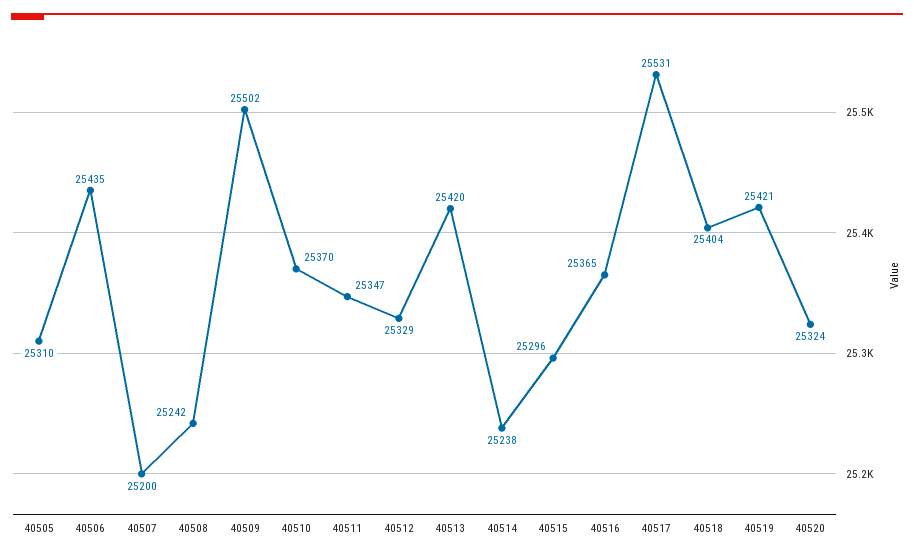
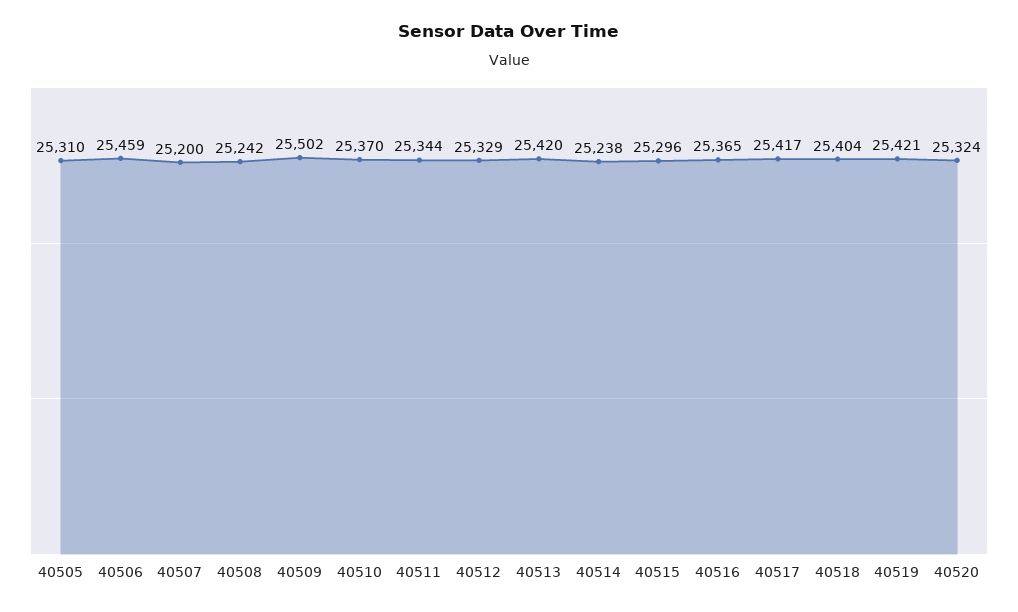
  {
    "40505": 25310,
-   "40506": 25435,
+   "40506": 25459,
    "40507": 25200,
    "40508": 25242,
    "40509": 25502,
    "40510": 25370,
-   "40511": 25347,
+   "40511": 25344,
    "40512": 25329,
    "40513": 25420,
    "40514": 25238,
    "40515": 25296,
    "40516": 25365,
-   "40517": 25531,
+   "40517": 25417,
    "40518": 25404,
    "40519": 25421,
    "40520": 25324
  }

